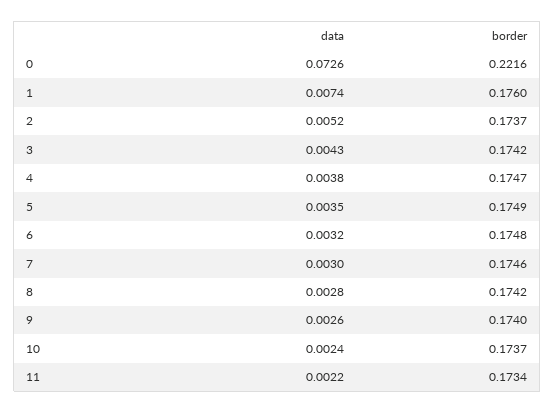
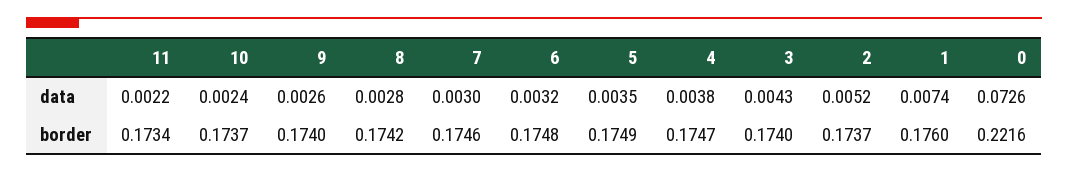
  {
    "data": {
      "0": 0.0726,
      "1": 0.0074,
      "2": 0.0052,
      "3": 0.0043,
      "4": 0.0038,
      "5": 0.0035,
      "6": 0.0032,
      "7": 0.003,
      "8": 0.0028,
      "9": 0.0026,
      "10": 0.0024,
      "11": 0.0022
    },
    "border": {
      "0": 0.2216,
      "1": 0.176,
      "2": 0.1737,
-     "3": 0.1742,
+     "3": 0.174,
      "4": 0.1747,
      "5": 0.1749,
      "6": 0.1748,
      "7": 0.1746,
      "8": 0.1742,
      "9": 0.174,
      "10": 0.1737,
      "11": 0.1734
    }
  }

